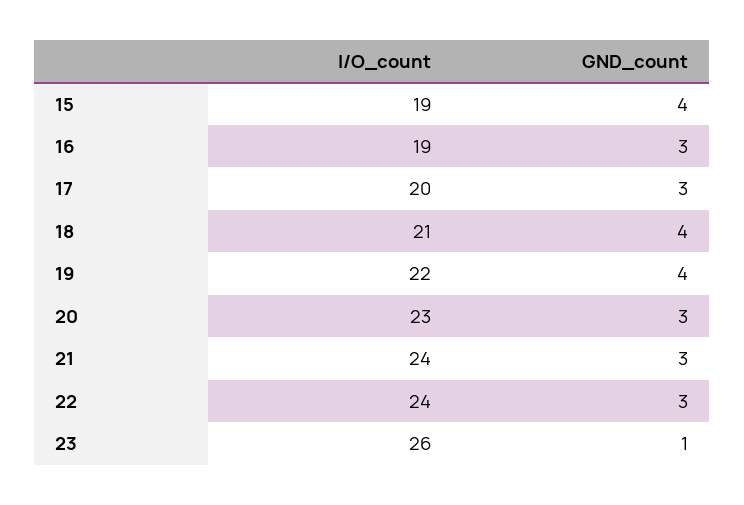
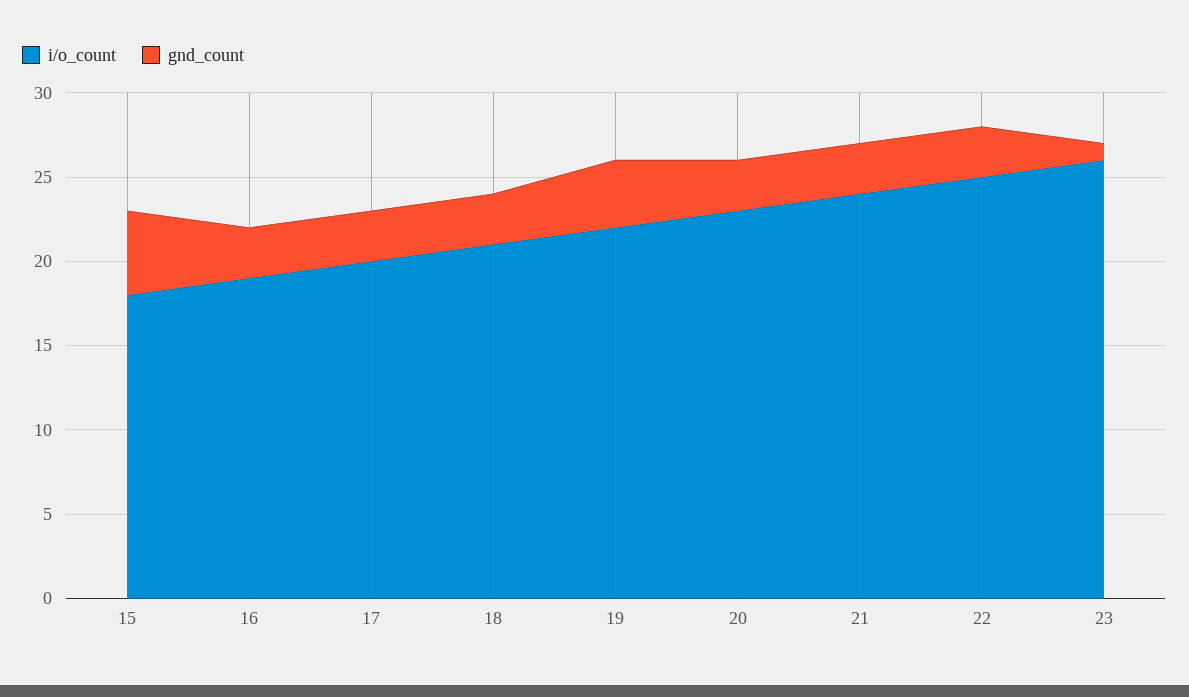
  {
    "I/O_count": {
-     "15": 19,
+     "15": 18,
      "16": 19,
      "17": 20,
      "18": 21,
      "19": 22,
      "20": 23,
      "21": 24,
-     "22": 24,
+     "22": 25,
      "23": 26
    },
    "GND_count": {
-     "15": 4,
+     "15": 5,
      "16": 3,
      "17": 3,
-     "18": 4,
+     "18": 3,
      "19": 4,
      "20": 3,
      "21": 3,
      "22": 3,
      "23": 1
    }
  }

